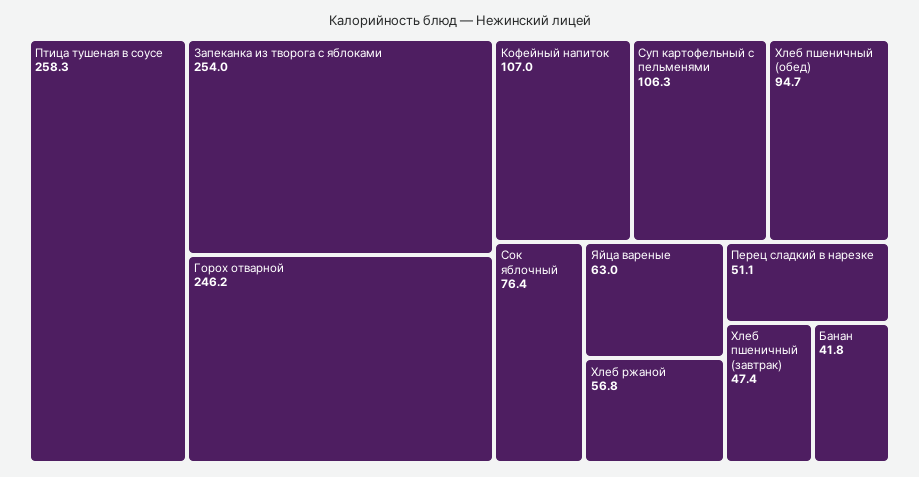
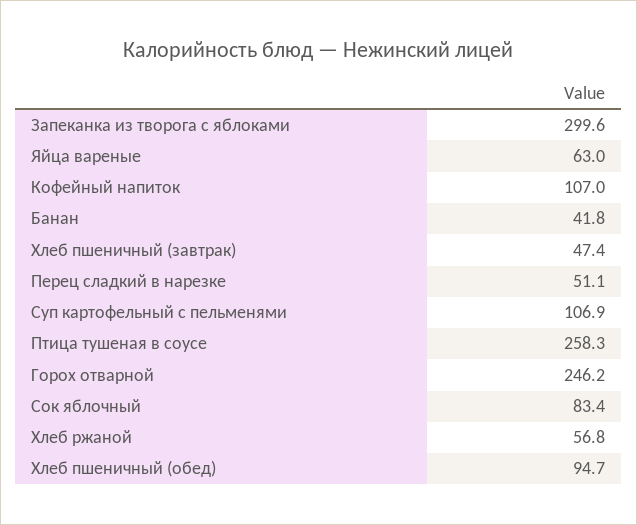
  {
    "Птица тушеная в соусе": 258.3,
-   "Запеканка из творога с яблоками": 254,
+   "Запеканка из творога с яблоками": 299.6,
    "Горох отварной": 246.2,
    "Кофейный напиток": 107,
-   "Суп картофельный с пельменями": 106.3,
+   "Суп картофельный с пельменями": 106.9,
    "Хлеб пшеничный (обед)": 94.7,
-   "Сок яблочный": 76.4,
+   "Сок яблочный": 83.4,
    "Яйца вареные": 63,
    "Хлеб ржаной": 56.8,
    "Перец сладкий в нарезке": 51.1,
    "Хлеб пшеничный (завтрак)": 47.4,
    "Банан": 41.8
  }

